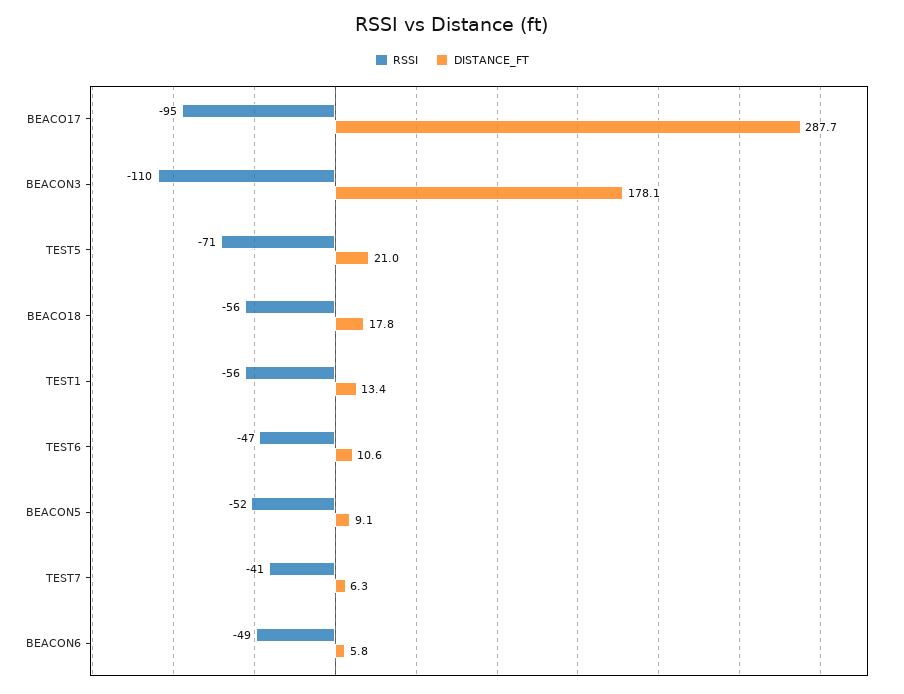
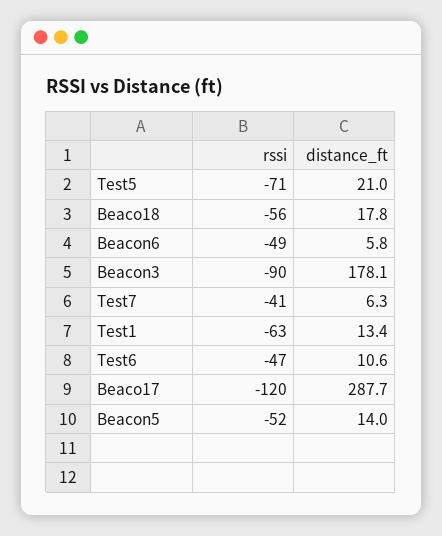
  {
    "RSSI": {
-     "BEACO17": -95,
+     "BEACO17": -120,
-     "BEACON3": -110,
+     "BEACON3": -90,
      "TEST5": -71,
      "BEACO18": -56,
-     "TEST1": -56,
+     "TEST1": -63,
      "TEST6": -47,
      "BEACON5": -52,
      "TEST7": -41,
      "BEACON6": -49
    },
    "DISTANCE_FT": {
      "BEACO17": 287.7,
      "BEACON3": 178.1,
      "TEST5": 21,
      "BEACO18": 17.8,
      "TEST1": 13.4,
      "TEST6": 10.6,
-     "BEACON5": 9.1,
+     "BEACON5": 14,
      "TEST7": 6.3,
      "BEACON6": 5.8
    }
  }

